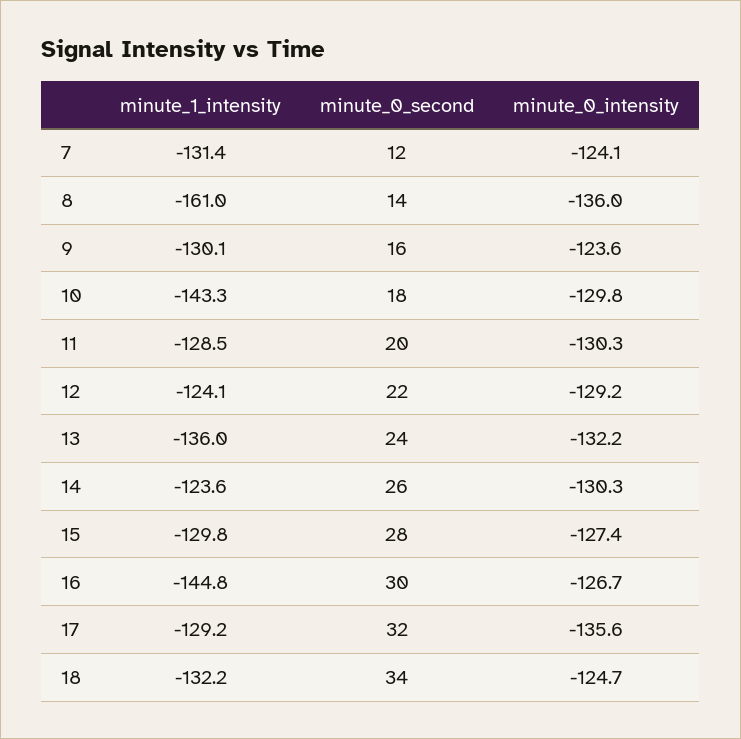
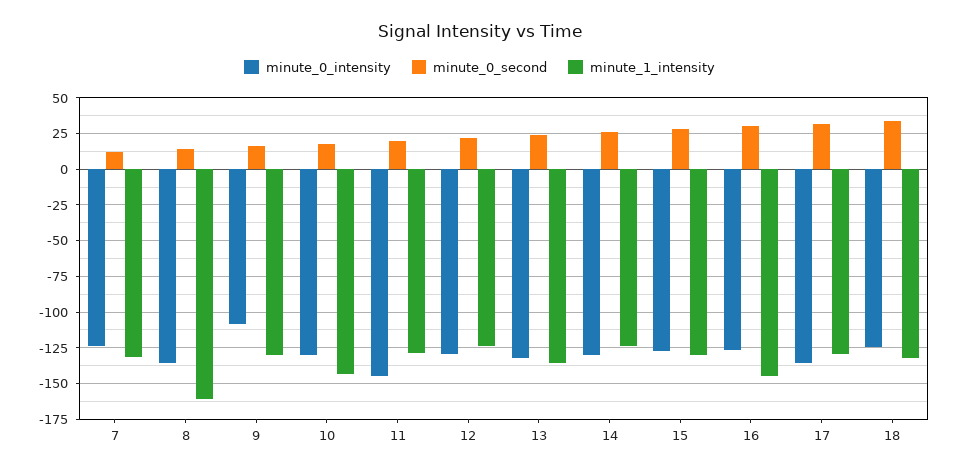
  {
    "minute_1_intensity": {
      "7": -131.4,
      "8": -161,
      "9": -130.1,
      "10": -143.3,
      "11": -128.5,
      "12": -124.1,
      "13": -136,
      "14": -123.6,
      "15": -129.8,
      "16": -144.8,
      "17": -129.2,
      "18": -132.2
    },
    "minute_0_second": {
      "7": 12,
      "8": 14,
      "9": 16,
      "10": 18,
      "11": 20,
      "12": 22,
      "13": 24,
      "14": 26,
      "15": 28,
      "16": 30,
      "17": 32,
      "18": 34
    },
    "minute_0_intensity": {
      "7": -124.1,
      "8": -136,
-     "9": -123.6,
+     "9": -110,
      "10": -129.8,
-     "11": -130.3,
+     "11": -145,
      "12": -129.2,
      "13": -132.2,
      "14": -130.3,
      "15": -127.4,
      "16": -126.7,
      "17": -135.6,
      "18": -124.7
    }
  }

